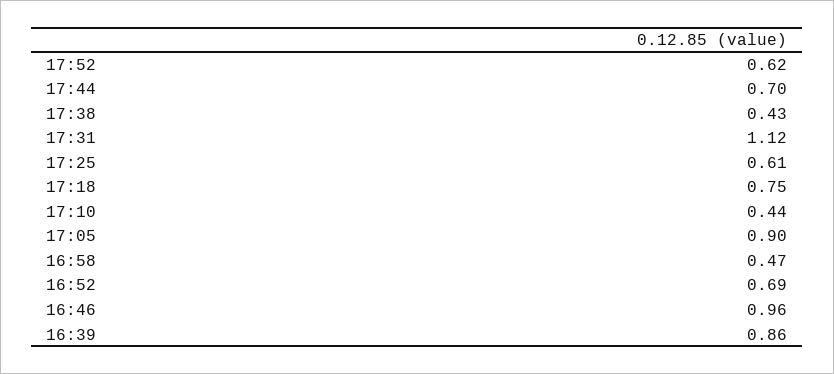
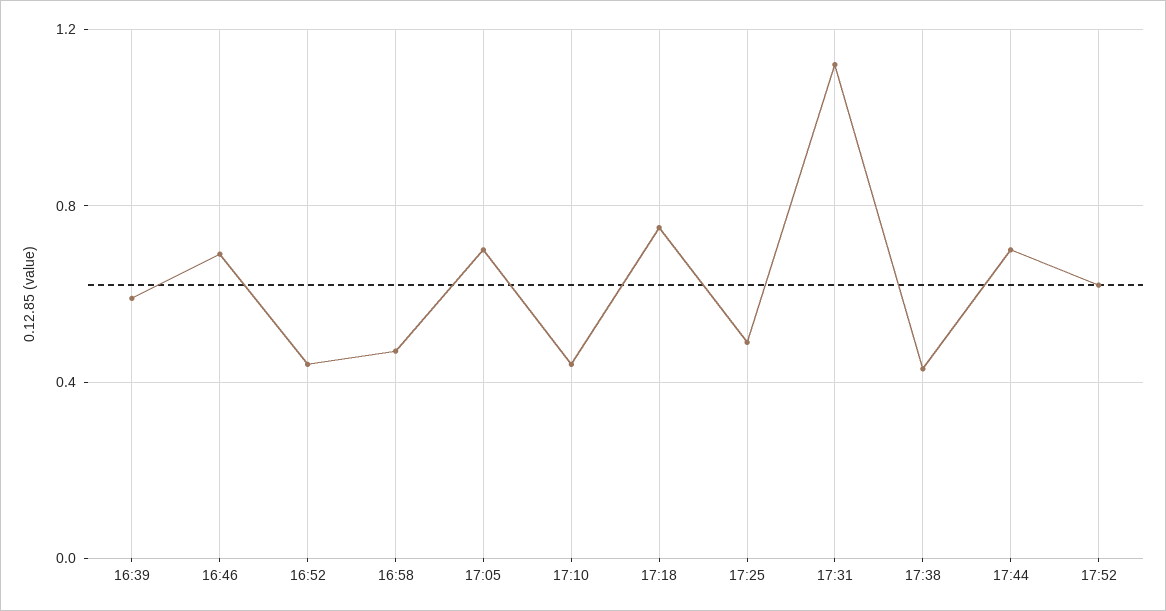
  {
    "17:52": 0.62,
    "17:44": 0.7,
    "17:38": 0.43,
    "17:31": 1.12,
-   "17:25": 0.61,
+   "17:25": 0.5,
    "17:18": 0.75,
    "17:10": 0.44,
-   "17:05": 0.9,
+   "17:05": 0.7,
    "16:58": 0.47,
-   "16:52": 0.69,
+   "16:52": 0.45,
-   "16:46": 0.96,
+   "16:46": 0.7,
-   "16:39": 0.86
+   "16:39": 0.6
  }

